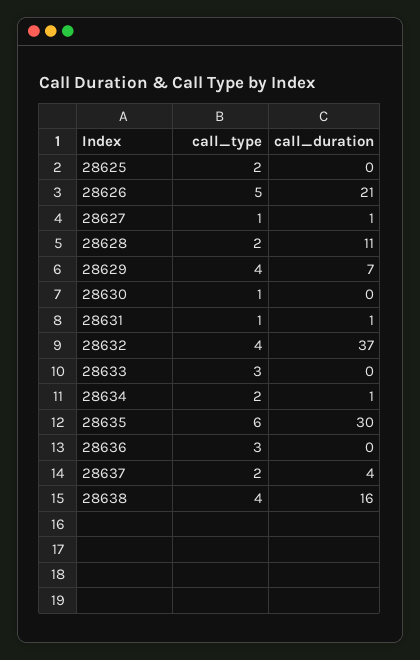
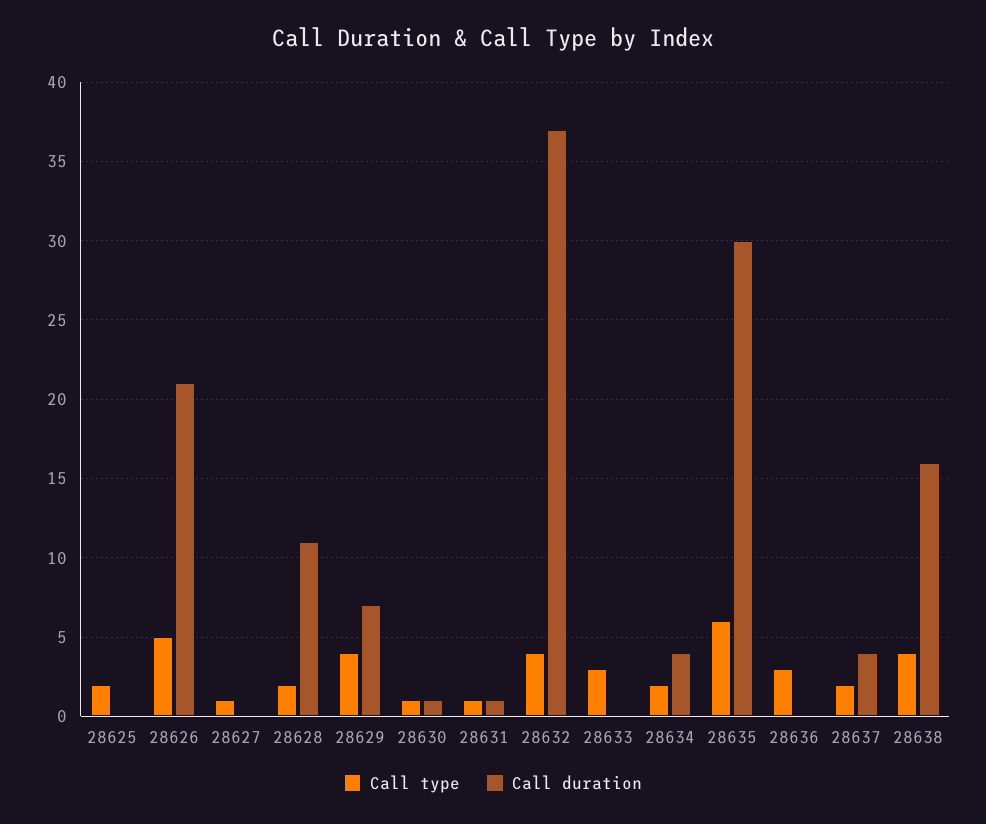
  {
    "call_type": {
      "28625": 2,
      "28626": 5,
      "28627": 1,
      "28628": 2,
      "28629": 4,
      "28630": 1,
      "28631": 1,
      "28632": 4,
      "28633": 3,
      "28634": 2,
      "28635": 6,
      "28636": 3,
      "28637": 2,
      "28638": 4
    },
    "call_duration": {
      "28625": 0,
      "28626": 21,
-     "28627": 1,
+     "28627": 0,
      "28628": 11,
      "28629": 7,
-     "28630": 0,
+     "28630": 1,
      "28631": 1,
      "28632": 37,
      "28633": 0,
-     "28634": 1,
+     "28634": 4,
      "28635": 30,
      "28636": 0,
      "28637": 4,
      "28638": 16
    }
  }

